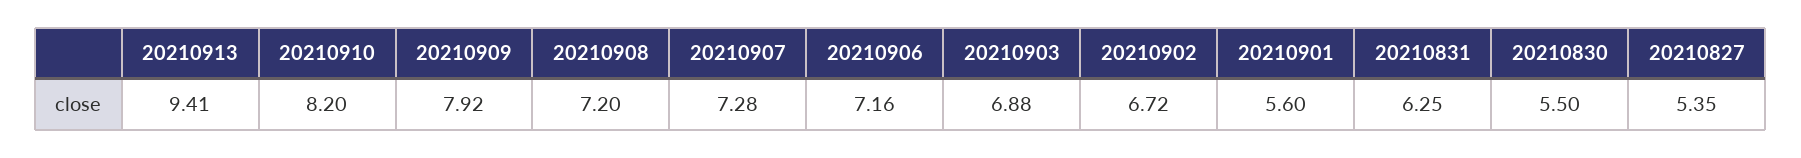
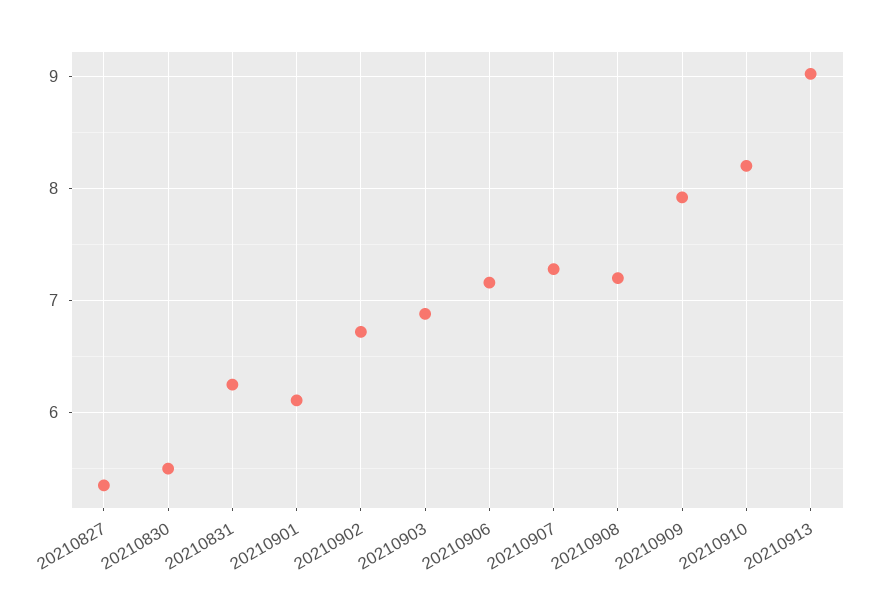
  {
-   "20210913": 9.41,
+   "20210913": 9,
    "20210910": 8.2,
    "20210909": 7.92,
    "20210908": 7.2,
    "20210907": 7.28,
    "20210906": 7.16,
    "20210903": 6.88,
    "20210902": 6.72,
-   "20210901": 5.6,
+   "20210901": 6.1,
    "20210831": 6.25,
    "20210830": 5.5,
    "20210827": 5.35
  }

